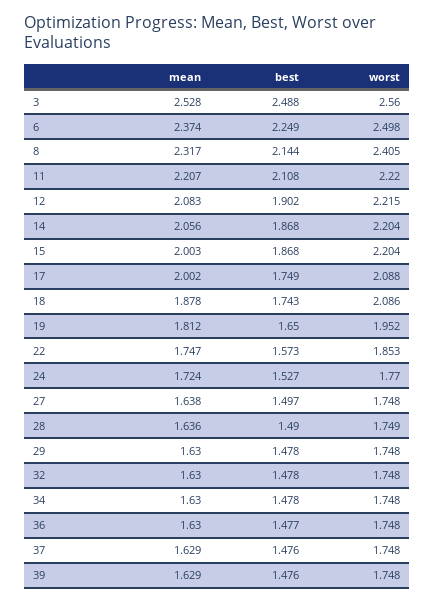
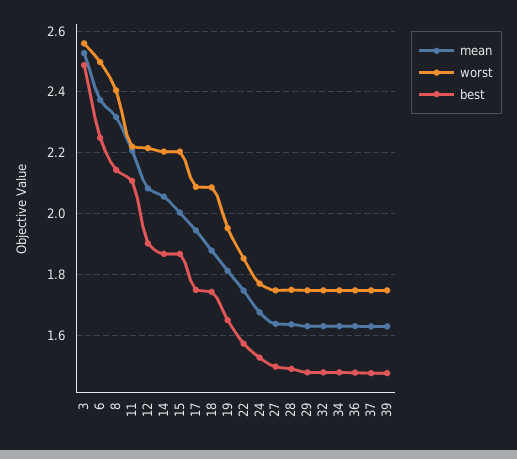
  {
    "mean": {
      "3": 2.528,
      "6": 2.374,
      "8": 2.317,
      "11": 2.207,
      "12": 2.083,
      "14": 2.056,
      "15": 2.003,
-     "17": 2.002,
+     "17": 1.94,
      "18": 1.878,
      "19": 1.812,
      "22": 1.747,
-     "24": 1.724,
+     "24": 1.68,
      "27": 1.638,
      "28": 1.636,
      "29": 1.63,
      "32": 1.63,
      "34": 1.63,
      "36": 1.63,
      "37": 1.629,
      "39": 1.629
    },
    "best": {
      "3": 2.488,
      "6": 2.249,
      "8": 2.144,
      "11": 2.108,
      "12": 1.902,
      "14": 1.868,
      "15": 1.868,
      "17": 1.749,
      "18": 1.743,
      "19": 1.65,
      "22": 1.573,
      "24": 1.527,
      "27": 1.497,
      "28": 1.49,
      "29": 1.478,
      "32": 1.478,
      "34": 1.478,
      "36": 1.477,
      "37": 1.476,
      "39": 1.476
    },
    "worst": {
      "3": 2.56,
      "6": 2.498,
      "8": 2.405,
      "11": 2.22,
      "12": 2.215,
      "14": 2.204,
      "15": 2.204,
      "17": 2.088,
      "18": 2.086,
      "19": 1.952,
      "22": 1.853,
      "24": 1.77,
      "27": 1.748,
      "28": 1.749,
      "29": 1.748,
      "32": 1.748,
      "34": 1.748,
      "36": 1.748,
      "37": 1.748,
      "39": 1.748
    }
  }

